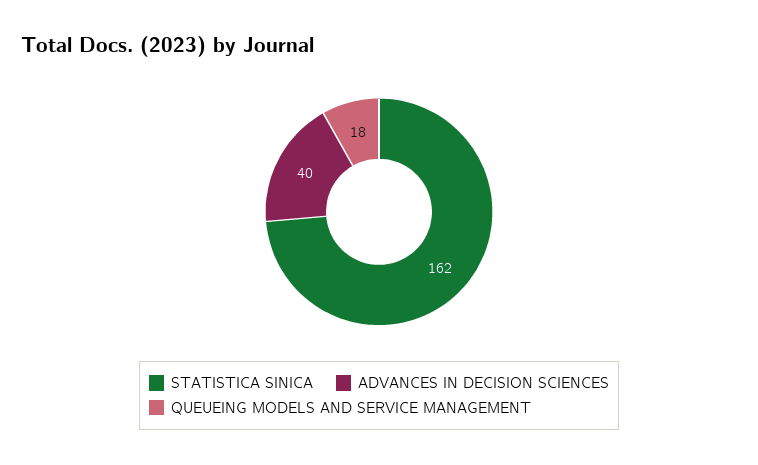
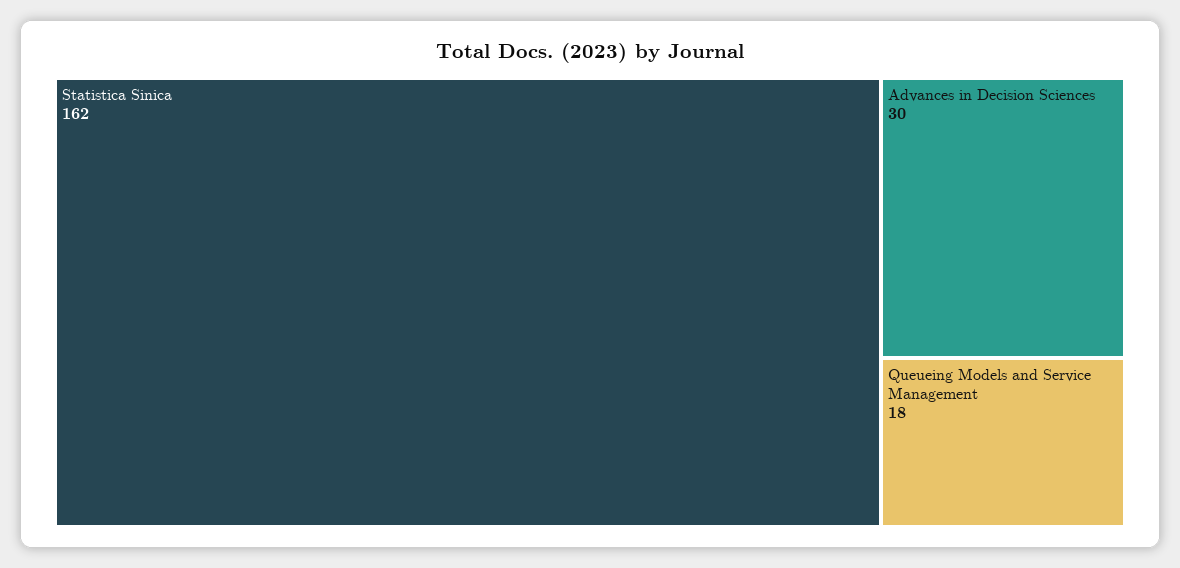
  {
    "STATISTICA SINICA": 162,
-   "ADVANCES IN DECISION SCIENCES": 40,
+   "ADVANCES IN DECISION SCIENCES": 30,
    "QUEUEING MODELS AND SERVICE MANAGEMENT": 18
  }

